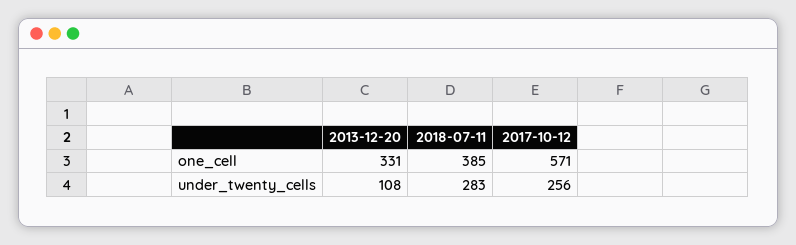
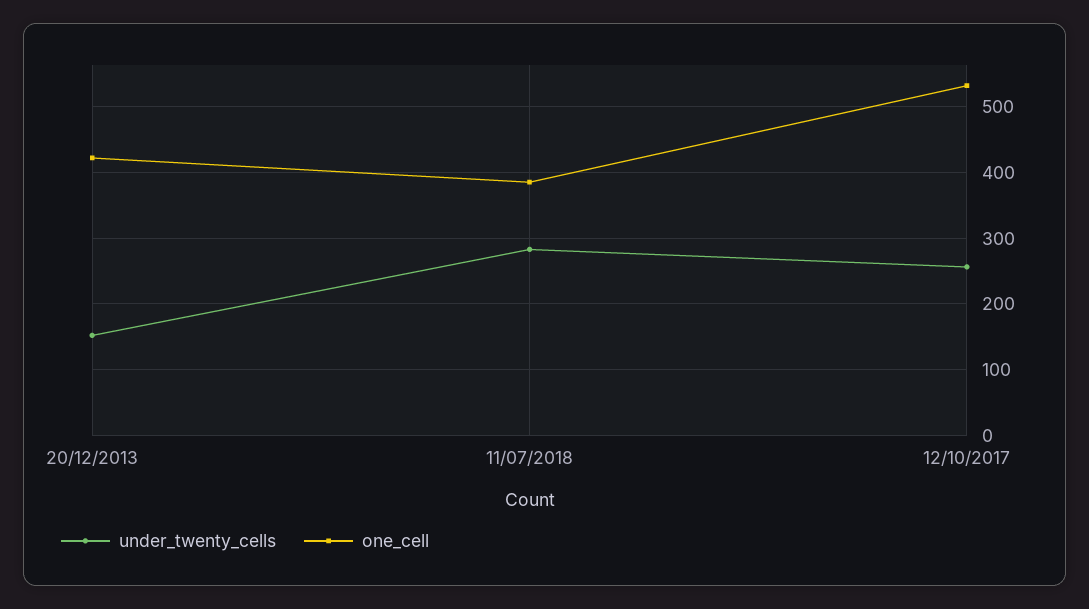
  {
    "one_cell": {
-     "2013-12-20": 331,
+     "2013-12-20": 420,
      "2018-07-11": 385,
-     "2017-10-12": 571
+     "2017-10-12": 530
    },
    "under_twenty_cells": {
-     "2013-12-20": 108,
+     "2013-12-20": 150,
      "2018-07-11": 283,
      "2017-10-12": 256
    }
  }

